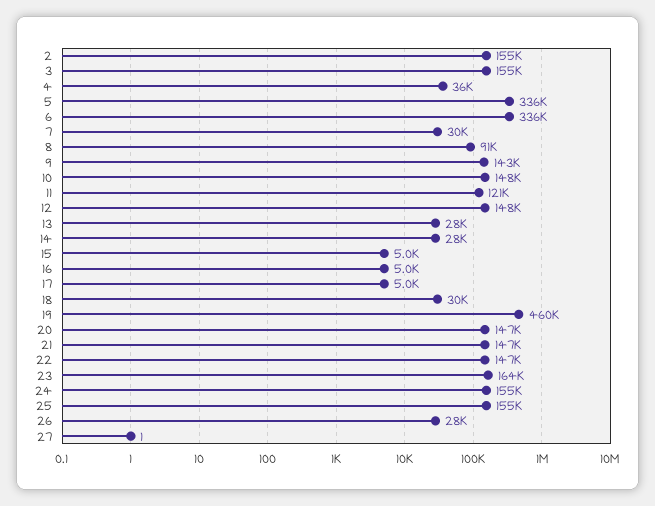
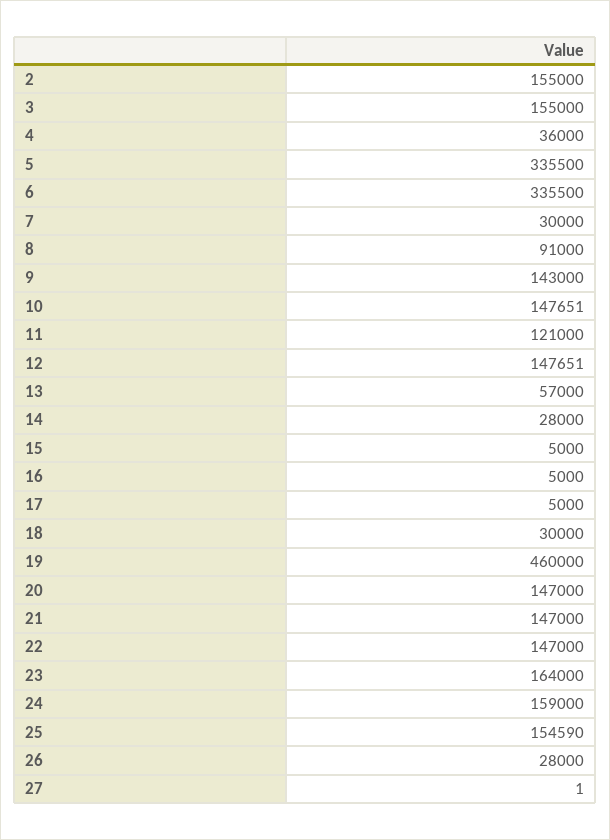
  {
    "2": 155000,
    "3": 155000,
    "4": 36000,
    "5": 335500,
    "6": 335500,
    "7": 30000,
    "8": 91000,
    "9": 143000,
    "10": 147651,
    "11": 121000,
    "12": 147651,
-   "13": 28000,
+   "13": 57000,
    "14": 28000,
    "15": 5000,
    "16": 5000,
    "17": 5000,
    "18": 30000,
    "19": 460000,
    "20": 147000,
    "21": 147000,
    "22": 147000,
    "23": 164000,
-   "24": 155000,
+   "24": 159000,
    "25": 154590,
    "26": 28000,
    "27": 1
  }

